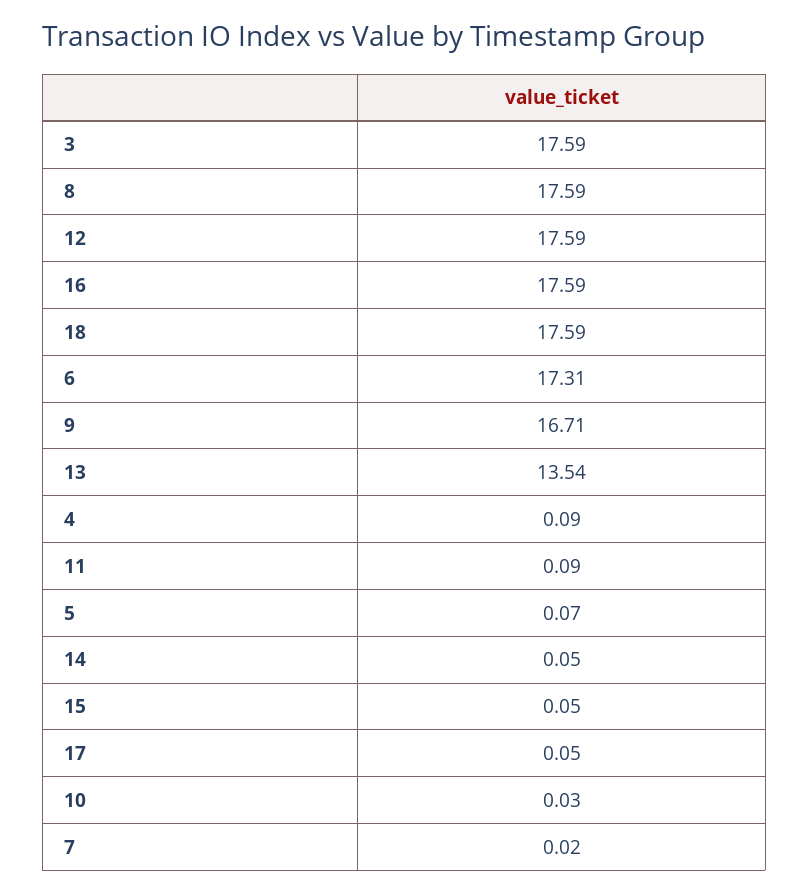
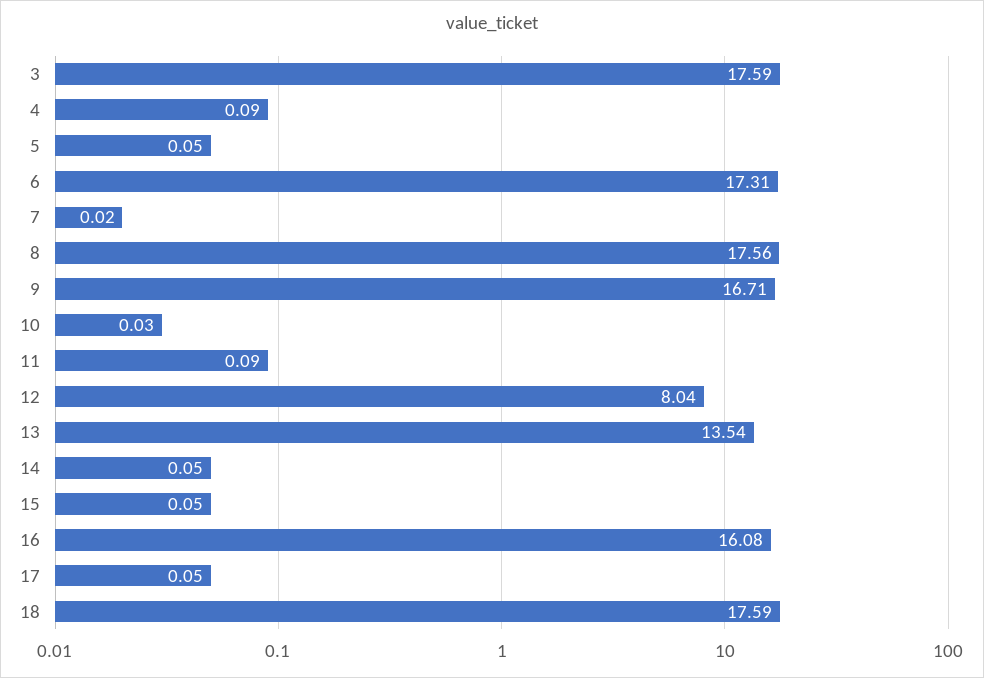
  {
    "3": 17.59,
-   "8": 17.59,
+   "8": 17.56,
-   "12": 17.59,
+   "12": 8.04,
-   "16": 17.59,
+   "16": 16.08,
    "18": 17.59,
    "6": 17.31,
    "9": 16.71,
    "13": 13.54,
    "4": 0.09,
    "11": 0.09,
-   "5": 0.07,
+   "5": 0.05,
    "14": 0.05,
    "15": 0.05,
    "17": 0.05,
    "10": 0.03,
    "7": 0.02
  }

